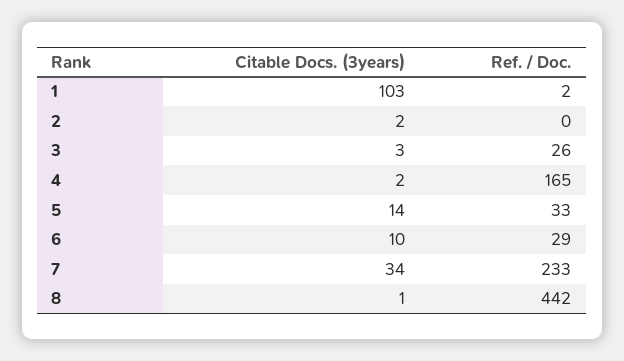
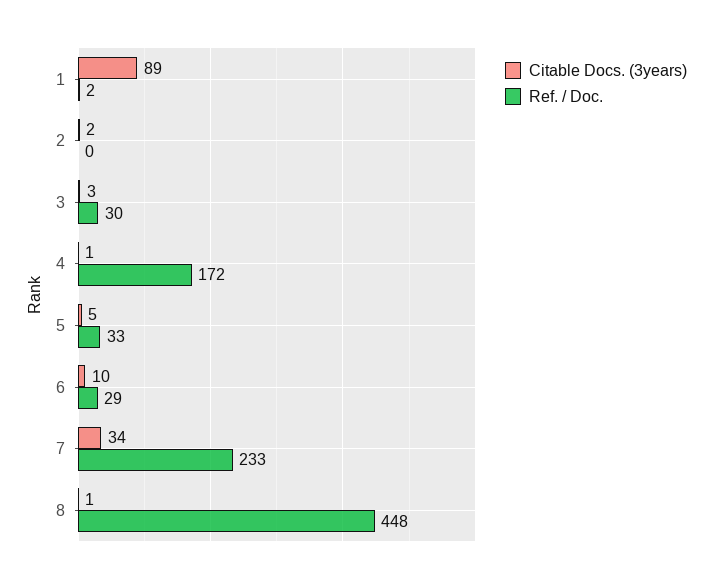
  {
    "Citable Docs. (3years)": {
-     "1": 103,
+     "1": 89,
      "2": 2,
      "3": 3,
-     "4": 2,
+     "4": 1,
-     "5": 14,
+     "5": 5,
      "6": 10,
      "7": 34,
      "8": 1
    },
    "Ref. / Doc.": {
      "1": 2,
      "2": 0,
-     "3": 26,
+     "3": 30,
-     "4": 165,
+     "4": 172,
      "5": 33,
      "6": 29,
      "7": 233,
-     "8": 442
+     "8": 448
    }
  }

